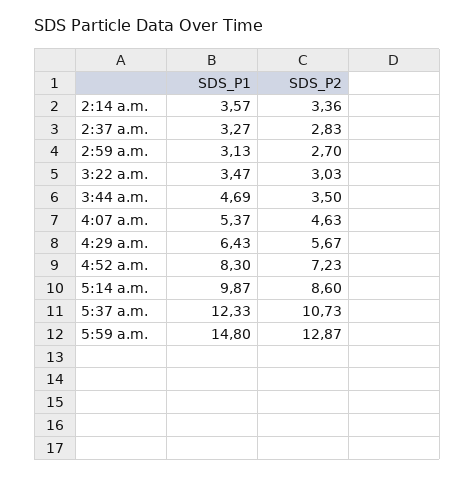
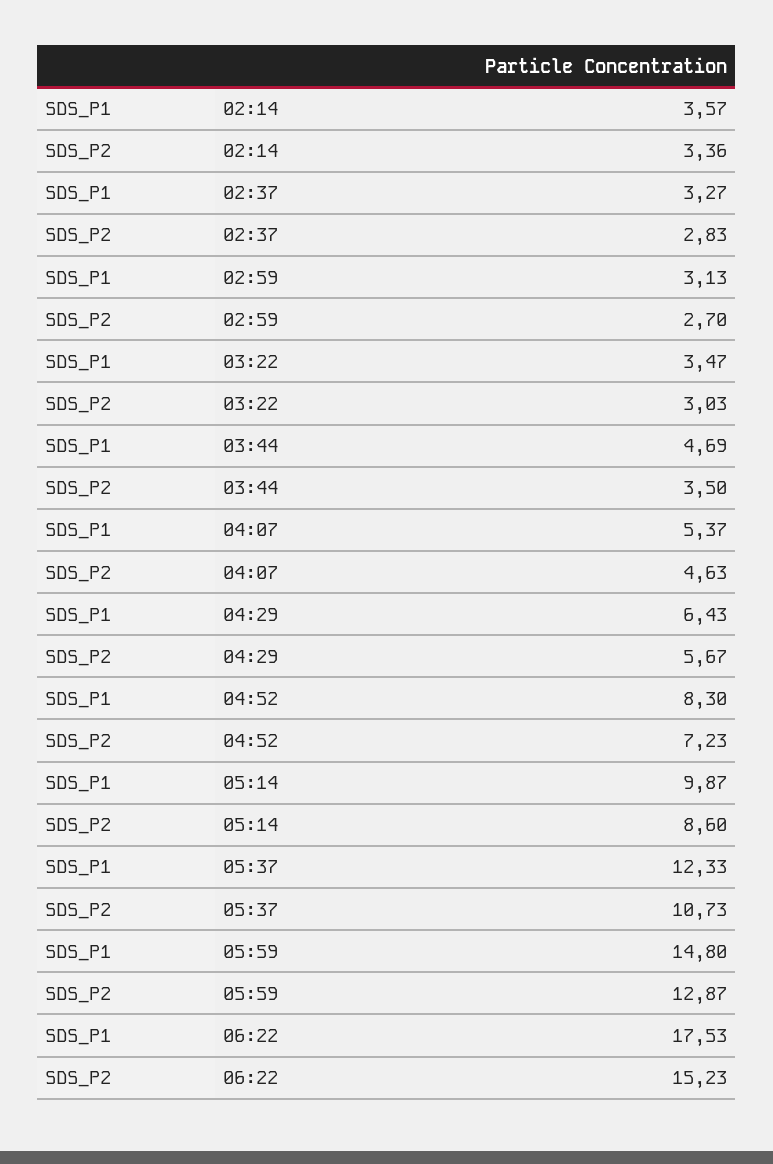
  {
    "SDS_P1": {
      "2:14 a.m.": 3.57,
      "2:37 a.m.": 3.27,
      "2:59 a.m.": 3.13,
      "3:22 a.m.": 3.47,
      "3:44 a.m.": 4.69,
      "4:07 a.m.": 5.37,
      "4:29 a.m.": 6.43,
      "4:52 a.m.": 8.3,
      "5:14 a.m.": 9.87,
      "5:37 a.m.": 12.33,
-     "5:59 a.m.": 14.8
+     "5:59 a.m.": 14.8,
+     "06:22": 17.53
    },
    "SDS_P2": {
      "2:14 a.m.": 3.36,
      "2:37 a.m.": 2.83,
      "2:59 a.m.": 2.7,
      "3:22 a.m.": 3.03,
      "3:44 a.m.": 3.5,
      "4:07 a.m.": 4.63,
      "4:29 a.m.": 5.67,
      "4:52 a.m.": 7.23,
      "5:14 a.m.": 8.6,
      "5:37 a.m.": 10.73,
-     "5:59 a.m.": 12.87
+     "5:59 a.m.": 12.87,
+     "06:22": 15.23
    }
  }

